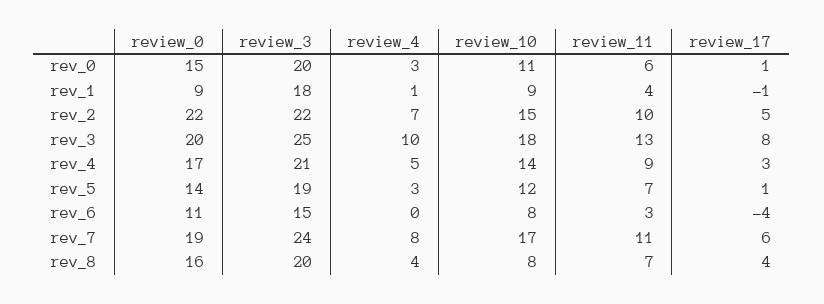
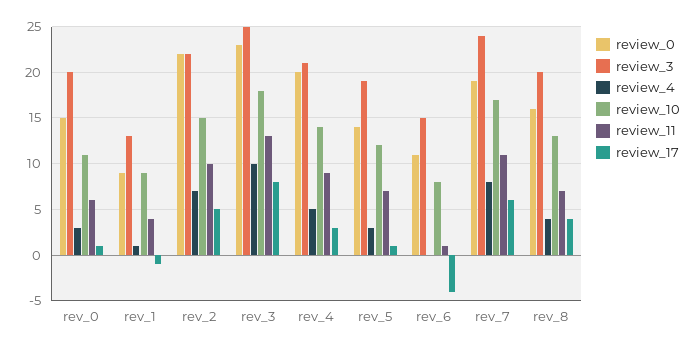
  {
    "review_0": {
      "rev_0": 15,
      "rev_1": 9,
      "rev_2": 22,
-     "rev_3": 20,
+     "rev_3": 23,
-     "rev_4": 17,
+     "rev_4": 20,
      "rev_5": 14,
      "rev_6": 11,
      "rev_7": 19,
      "rev_8": 16
    },
    "review_3": {
      "rev_0": 20,
-     "rev_1": 18,
+     "rev_1": 13,
      "rev_2": 22,
      "rev_3": 25,
      "rev_4": 21,
      "rev_5": 19,
      "rev_6": 15,
      "rev_7": 24,
      "rev_8": 20
    },
    "review_4": {
      "rev_0": 3,
      "rev_1": 1,
      "rev_2": 7,
      "rev_3": 10,
      "rev_4": 5,
      "rev_5": 3,
      "rev_6": 0,
      "rev_7": 8,
      "rev_8": 4
    },
    "review_10": {
      "rev_0": 11,
      "rev_1": 9,
      "rev_2": 15,
      "rev_3": 18,
      "rev_4": 14,
      "rev_5": 12,
      "rev_6": 8,
      "rev_7": 17,
-     "rev_8": 8
+     "rev_8": 13
    },
    "review_11": {
      "rev_0": 6,
      "rev_1": 4,
      "rev_2": 10,
      "rev_3": 13,
      "rev_4": 9,
      "rev_5": 7,
-     "rev_6": 3,
+     "rev_6": 1,
      "rev_7": 11,
      "rev_8": 7
    },
    "review_17": {
      "rev_0": 1,
      "rev_1": -1,
      "rev_2": 5,
      "rev_3": 8,
      "rev_4": 3,
      "rev_5": 1,
      "rev_6": -4,
      "rev_7": 6,
      "rev_8": 4
    }
  }

